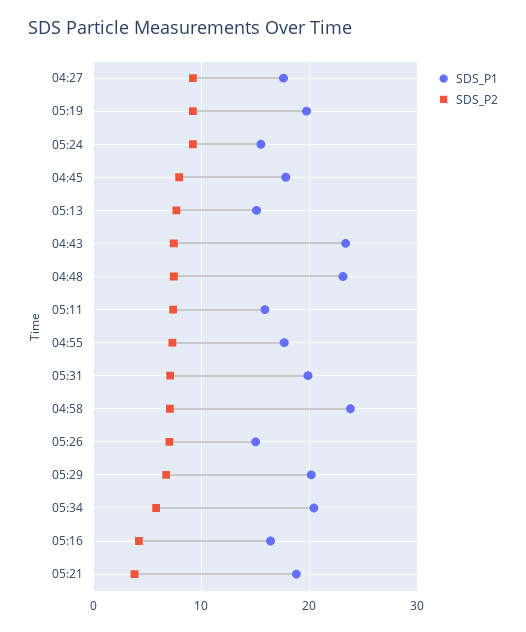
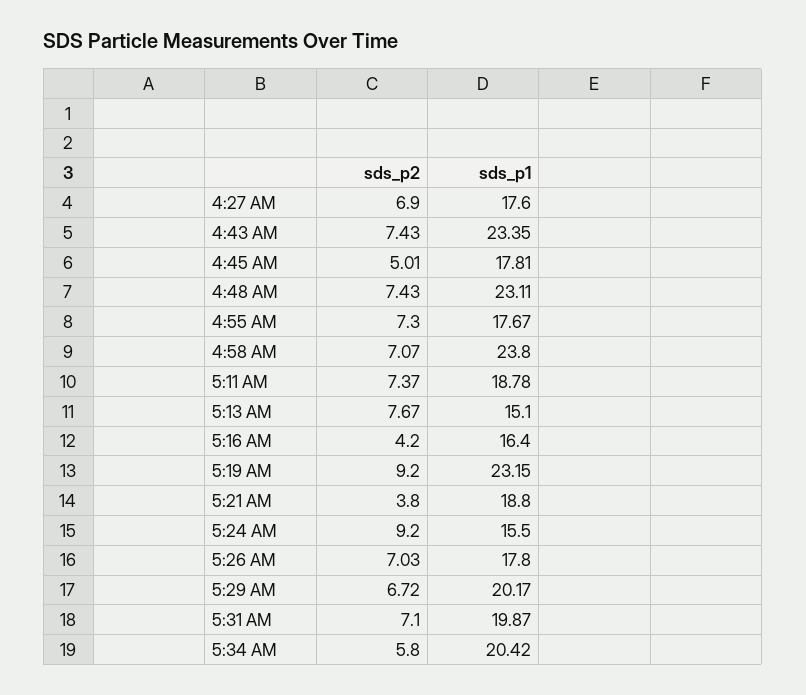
  {
    "SDS_P1": {
      "04:27": 17.6,
-     "05:19": 20,
+     "05:19": 23.15,
      "05:24": 15.5,
      "04:45": 17.81,
      "05:13": 15.1,
      "04:43": 23.35,
      "04:48": 23.11,
-     "05:11": 16,
+     "05:11": 18.78,
      "04:55": 17.67,
      "05:31": 19.87,
      "04:58": 23.8,
-     "05:26": 15,
+     "05:26": 17.8,
      "05:29": 20.17,
      "05:34": 20.42,
      "05:16": 16.4,
      "05:21": 18.8
    },
    "SDS_P2": {
-     "04:27": 9,
+     "04:27": 6.9,
      "05:19": 9.2,
      "05:24": 9.2,
-     "04:45": 8,
+     "04:45": 5.01,
      "05:13": 7.67,
      "04:43": 7.43,
      "04:48": 7.43,
      "05:11": 7.37,
      "04:55": 7.3,
      "05:31": 7.1,
      "04:58": 7.07,
      "05:26": 7.03,
      "05:29": 6.72,
      "05:34": 5.8,
      "05:16": 4.2,
      "05:21": 3.8
    }
  }

